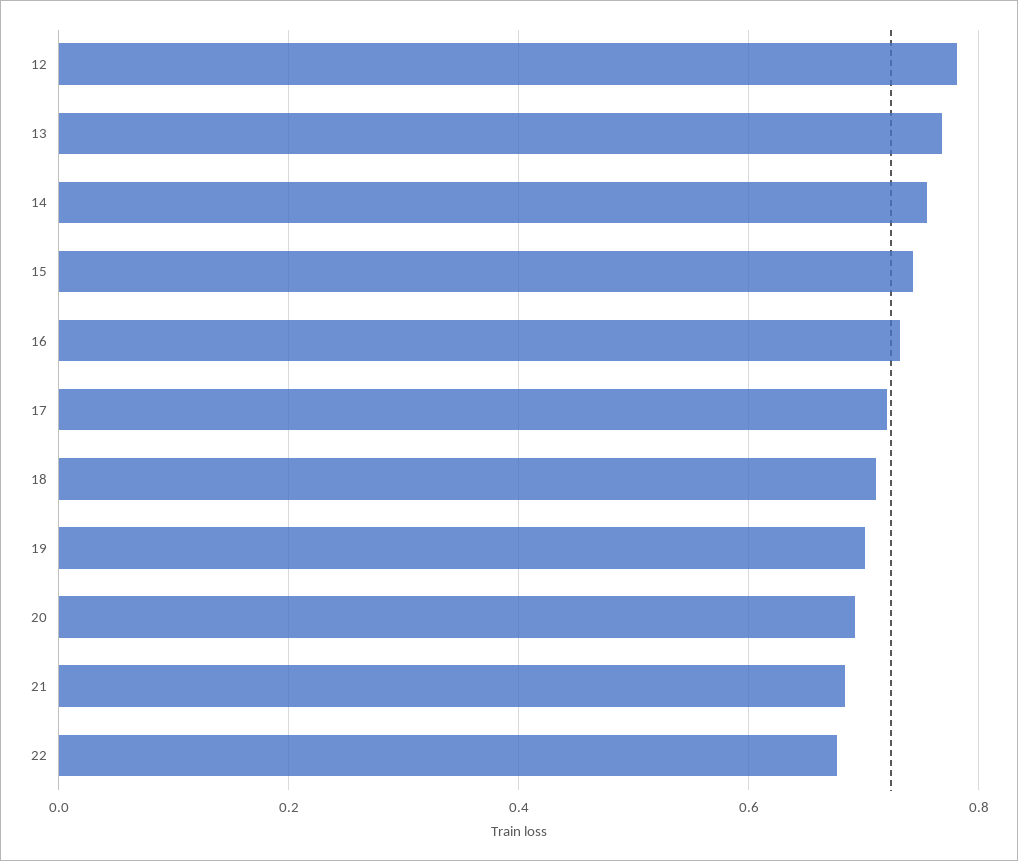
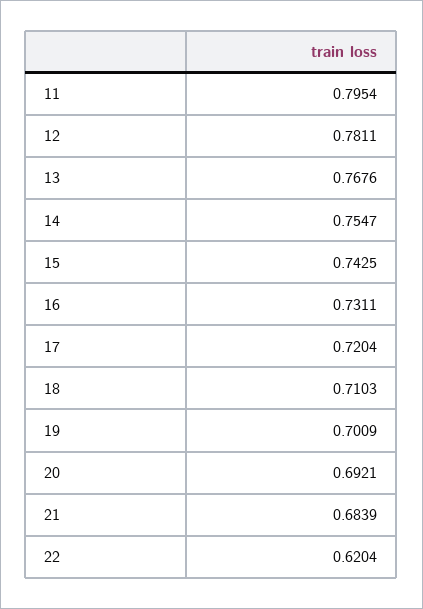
  {
    "12": 0.7811,
    "13": 0.7676,
    "14": 0.7547,
    "15": 0.7425,
    "16": 0.7311,
    "17": 0.7204,
    "18": 0.7103,
    "19": 0.7009,
    "20": 0.6921,
    "21": 0.6839,
-   "22": 0.68
+   "22": 0.6204,
+   "11": 0.7954
  }

